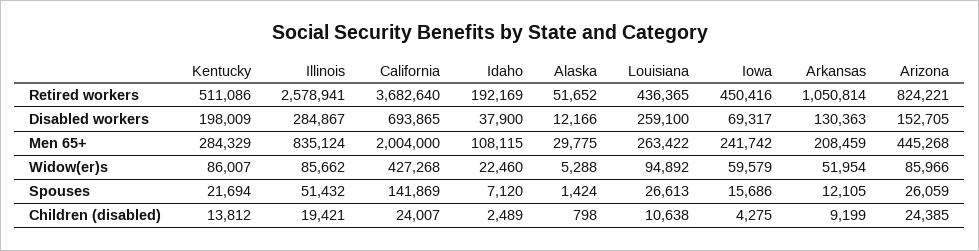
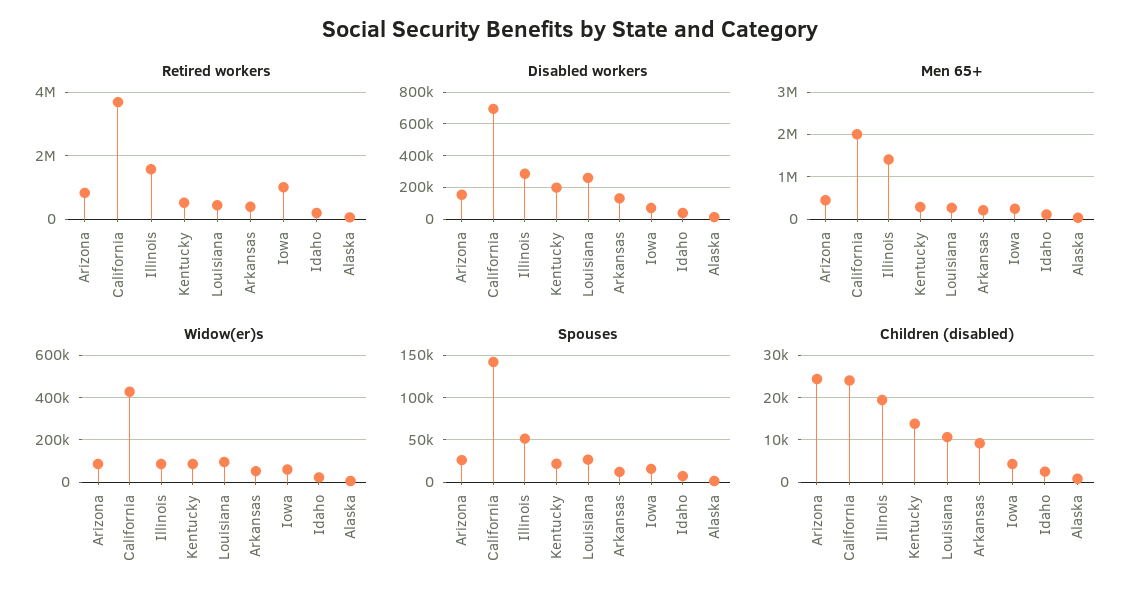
  {
    "Retired workers": {
      "Kentucky": 511086,
-     "Illinois": 2578941,
+     "Illinois": 1600000,
      "California": 3682640,
      "Idaho": 192169,
      "Alaska": 51652,
      "Louisiana": 436365,
-     "Iowa": 450416,
+     "Iowa": 1000000,
-     "Arkansas": 1050814,
+     "Arkansas": 400000,
      "Arizona": 824221
    },
    "Disabled workers": {
      "Kentucky": 198009,
      "Illinois": 284867,
      "California": 693865,
      "Idaho": 37900,
      "Alaska": 12166,
      "Louisiana": 259100,
      "Iowa": 69317,
      "Arkansas": 130363,
      "Arizona": 152705
    },
    "Men 65+": {
      "Kentucky": 284329,
-     "Illinois": 835124,
+     "Illinois": 1400000,
      "California": 2004000,
      "Idaho": 108115,
      "Alaska": 29775,
      "Louisiana": 263422,
      "Iowa": 241742,
      "Arkansas": 208459,
      "Arizona": 445268
    },
    "Widow(er)s": {
      "Kentucky": 86007,
      "Illinois": 85662,
      "California": 427268,
      "Idaho": 22460,
      "Alaska": 5288,
      "Louisiana": 94892,
      "Iowa": 59579,
      "Arkansas": 51954,
      "Arizona": 85966
    },
    "Spouses": {
      "Kentucky": 21694,
      "Illinois": 51432,
      "California": 141869,
      "Idaho": 7120,
      "Alaska": 1424,
      "Louisiana": 26613,
      "Iowa": 15686,
      "Arkansas": 12105,
      "Arizona": 26059
    },
    "Children (disabled)": {
      "Kentucky": 13812,
      "Illinois": 19421,
      "California": 24007,
      "Idaho": 2489,
      "Alaska": 798,
      "Louisiana": 10638,
      "Iowa": 4275,
      "Arkansas": 9199,
      "Arizona": 24385
    }
  }

